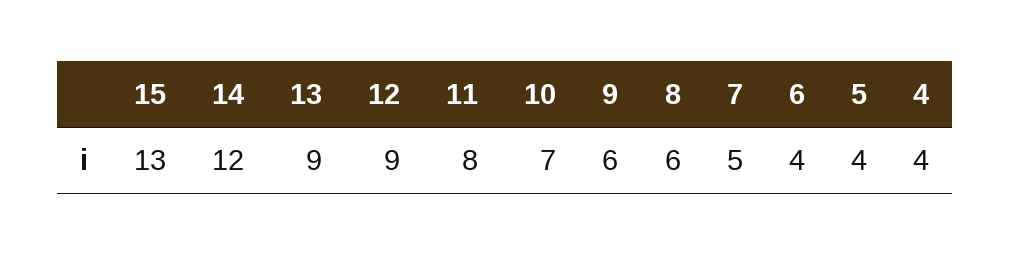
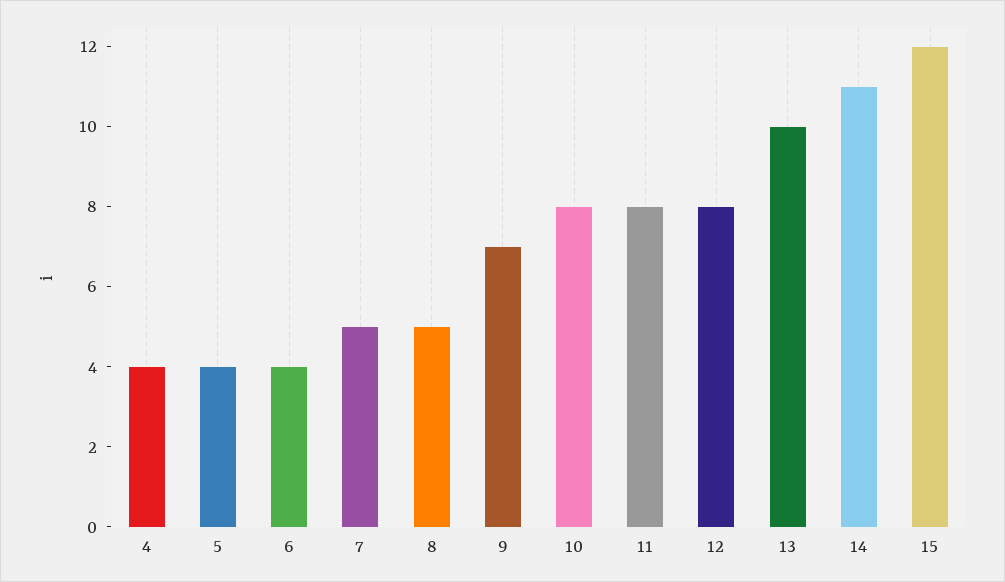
  {
-   "15": 13,
+   "15": 12,
-   "14": 12,
+   "14": 11,
-   "13": 9,
+   "13": 10,
-   "12": 9,
+   "12": 8,
    "11": 8,
-   "10": 7,
+   "10": 8,
-   "9": 6,
+   "9": 7,
-   "8": 6,
+   "8": 5,
    "7": 5,
    "6": 4,
    "5": 4,
    "4": 4
  }

